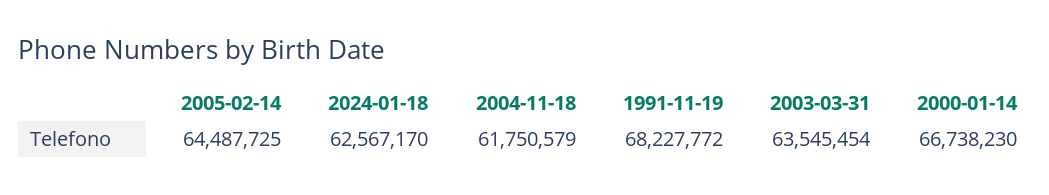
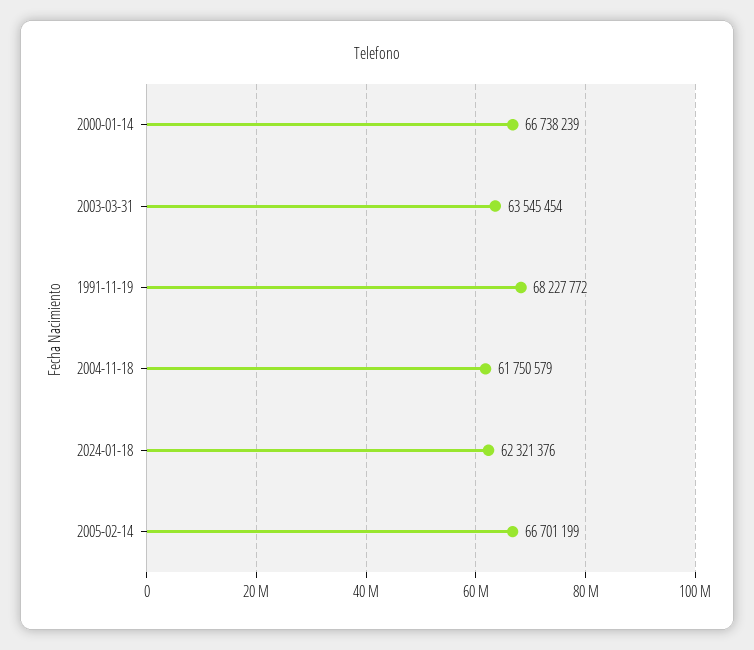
  {
-   "2005-02-14": 64487725,
+   "2005-02-14": 66701199,
-   "2024-01-18": 62567170,
+   "2024-01-18": 62321376,
    "2004-11-18": 61750579,
    "1991-11-19": 68227772,
    "2003-03-31": 63545454,
-   "2000-01-14": 66738230
+   "2000-01-14": 66738239
  }

